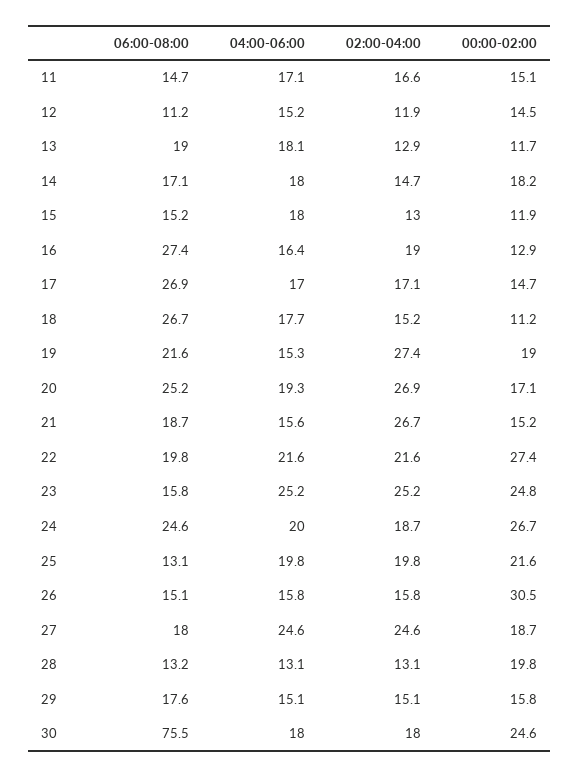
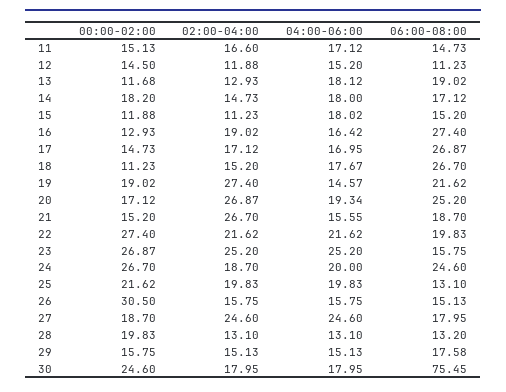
  {
    "06:00-08:00": {
      "11": 14.73,
      "12": 11.23,
      "13": 19.02,
      "14": 17.12,
      "15": 15.2,
      "16": 27.4,
      "17": 26.87,
      "18": 26.7,
      "19": 21.62,
      "20": 25.2,
      "21": 18.7,
      "22": 19.83,
      "23": 15.75,
      "24": 24.6,
      "25": 13.1,
      "26": 15.13,
      "27": 17.95,
      "28": 13.2,
      "29": 17.58,
      "30": 75.45
    },
    "04:00-06:00": {
      "11": 17.12,
      "12": 15.2,
      "13": 18.12,
      "14": 18,
      "15": 18.02,
      "16": 16.42,
      "17": 16.95,
      "18": 17.67,
-     "19": 15.3,
+     "19": 14.57,
      "20": 19.34,
      "21": 15.55,
      "22": 21.62,
      "23": 25.2,
      "24": 20,
      "25": 19.83,
      "26": 15.75,
      "27": 24.6,
      "28": 13.1,
      "29": 15.13,
      "30": 17.95
    },
    "02:00-04:00": {
      "11": 16.6,
      "12": 11.88,
      "13": 12.93,
      "14": 14.73,
-     "15": 13,
+     "15": 11.23,
      "16": 19.02,
      "17": 17.12,
      "18": 15.2,
      "19": 27.4,
      "20": 26.87,
      "21": 26.7,
      "22": 21.62,
      "23": 25.2,
      "24": 18.7,
      "25": 19.83,
      "26": 15.75,
      "27": 24.6,
      "28": 13.1,
      "29": 15.13,
      "30": 17.95
    },
    "00:00-02:00": {
      "11": 15.13,
      "12": 14.5,
      "13": 11.68,
      "14": 18.2,
      "15": 11.88,
      "16": 12.93,
      "17": 14.73,
      "18": 11.23,
      "19": 19.02,
      "20": 17.12,
      "21": 15.2,
      "22": 27.4,
-     "23": 24.8,
+     "23": 26.87,
      "24": 26.7,
      "25": 21.62,
      "26": 30.5,
      "27": 18.7,
      "28": 19.83,
      "29": 15.75,
      "30": 24.6
    }
  }

